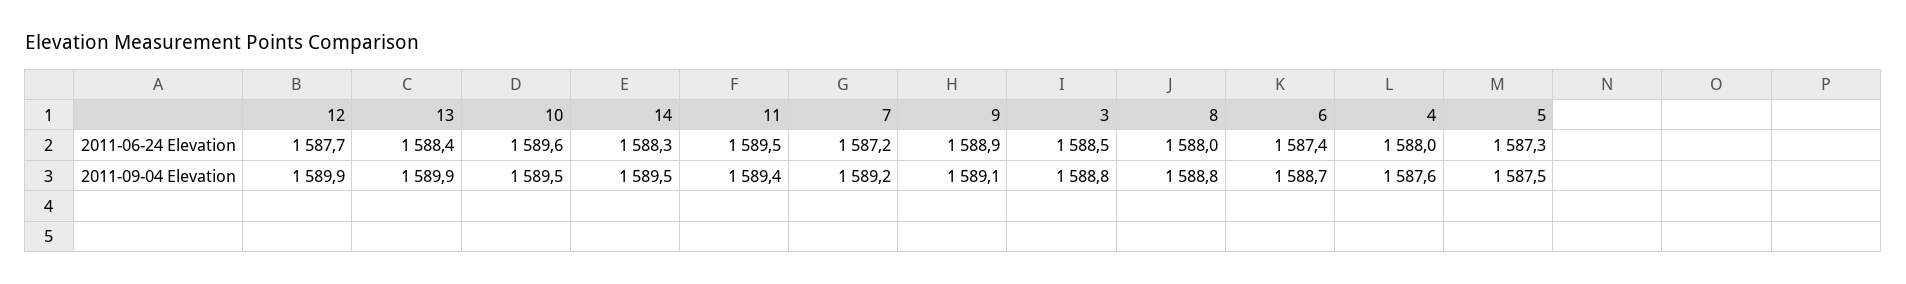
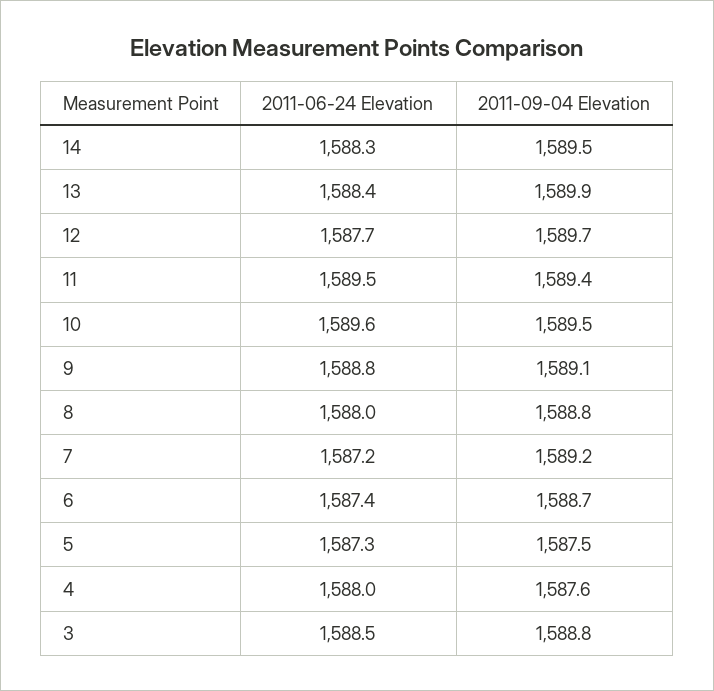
  {
    "12": {
      "2011-06-24 Elevation": 1587.7,
-     "2011-09-04 Elevation": 1589.9
+     "2011-09-04 Elevation": 1589.7
    },
    "13": {
      "2011-06-24 Elevation": 1588.4,
      "2011-09-04 Elevation": 1589.9
    },
    "10": {
      "2011-06-24 Elevation": 1589.6,
      "2011-09-04 Elevation": 1589.5
    },
    "14": {
      "2011-06-24 Elevation": 1588.3,
      "2011-09-04 Elevation": 1589.5
    },
    "11": {
      "2011-06-24 Elevation": 1589.5,
      "2011-09-04 Elevation": 1589.4
    },
    "7": {
      "2011-06-24 Elevation": 1587.2,
      "2011-09-04 Elevation": 1589.2
    },
    "9": {
-     "2011-06-24 Elevation": 1588.9,
+     "2011-06-24 Elevation": 1588.8,
      "2011-09-04 Elevation": 1589.1
    },
    "3": {
      "2011-06-24 Elevation": 1588.5,
      "2011-09-04 Elevation": 1588.8
    },
    "8": {
      "2011-06-24 Elevation": 1588,
      "2011-09-04 Elevation": 1588.8
    },
    "6": {
      "2011-06-24 Elevation": 1587.4,
      "2011-09-04 Elevation": 1588.7
    },
    "4": {
      "2011-06-24 Elevation": 1588,
      "2011-09-04 Elevation": 1587.6
    },
    "5": {
      "2011-06-24 Elevation": 1587.3,
      "2011-09-04 Elevation": 1587.5
    }
  }

